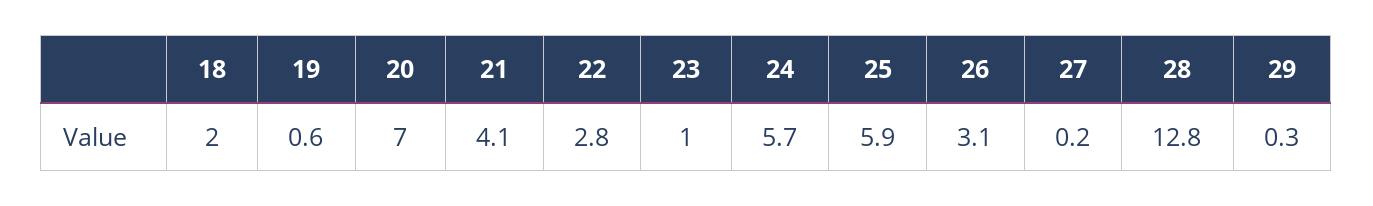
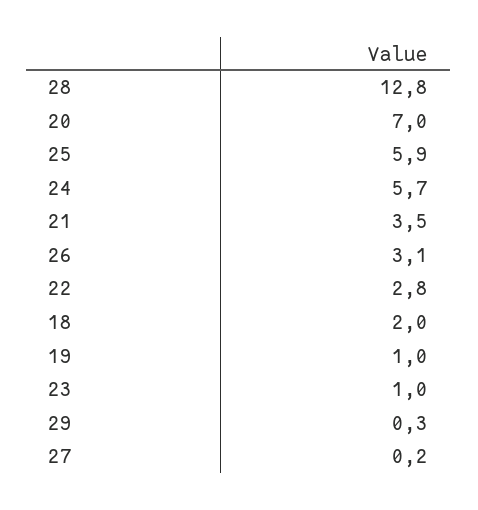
  {
    "18": 2,
-   "19": 0.6,
+   "19": 1,
    "20": 7,
-   "21": 4.1,
+   "21": 3.5,
    "22": 2.8,
    "23": 1,
    "24": 5.7,
    "25": 5.9,
    "26": 3.1,
    "27": 0.2,
    "28": 12.8,
    "29": 0.3
  }

